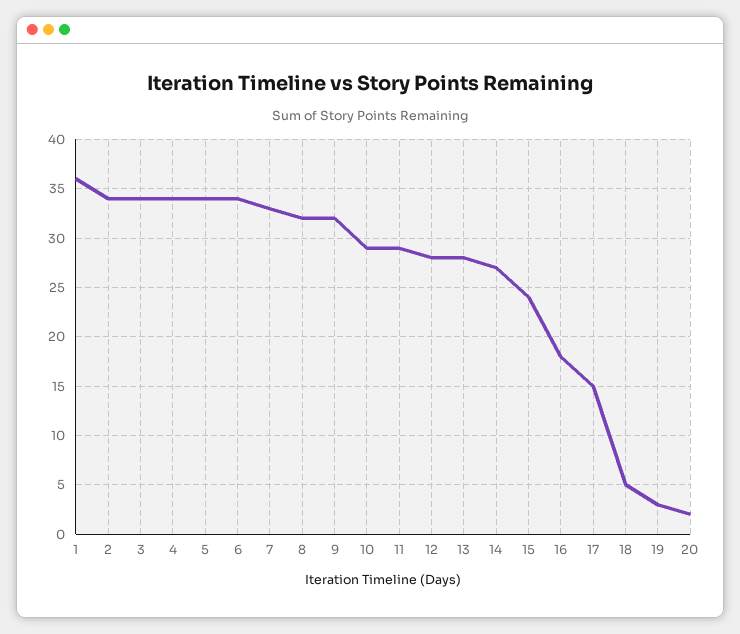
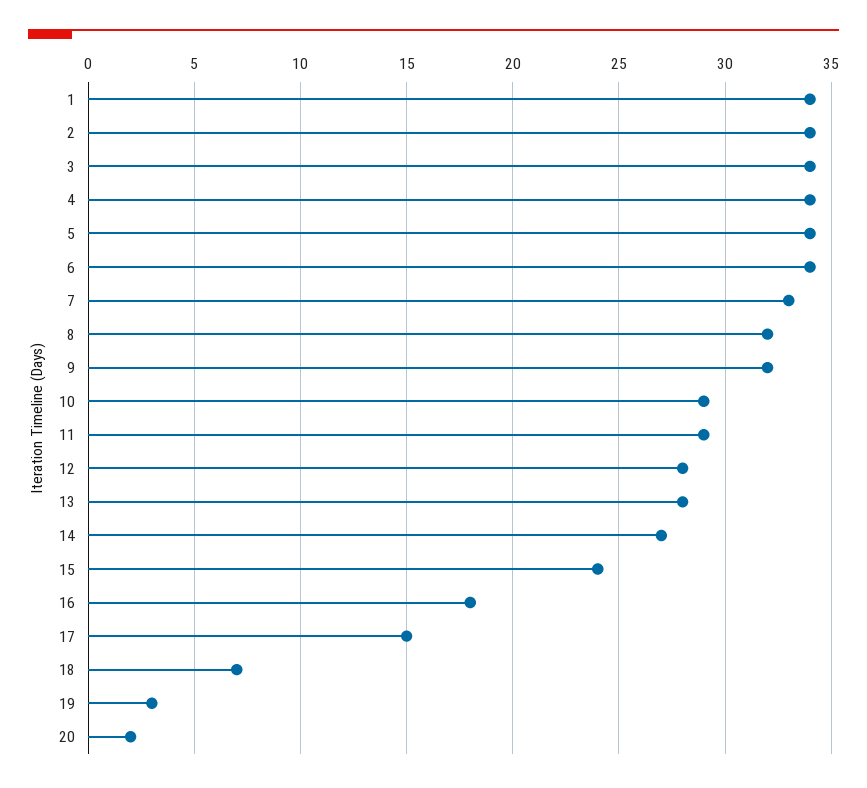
  {
-   "1": 36,
+   "1": 34,
    "2": 34,
    "3": 34,
    "4": 34,
    "5": 34,
    "6": 34,
    "7": 33,
    "8": 32,
    "9": 32,
    "10": 29,
    "11": 29,
    "12": 28,
    "13": 28,
    "14": 27,
    "15": 24,
    "16": 18,
    "17": 15,
-   "18": 5,
+   "18": 7,
    "19": 3,
    "20": 2
  }

